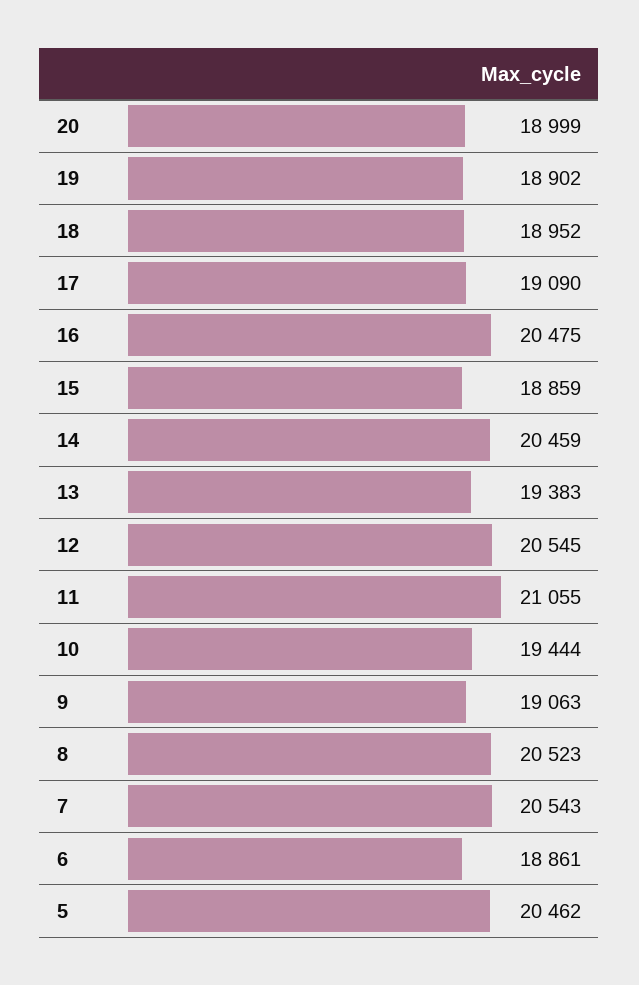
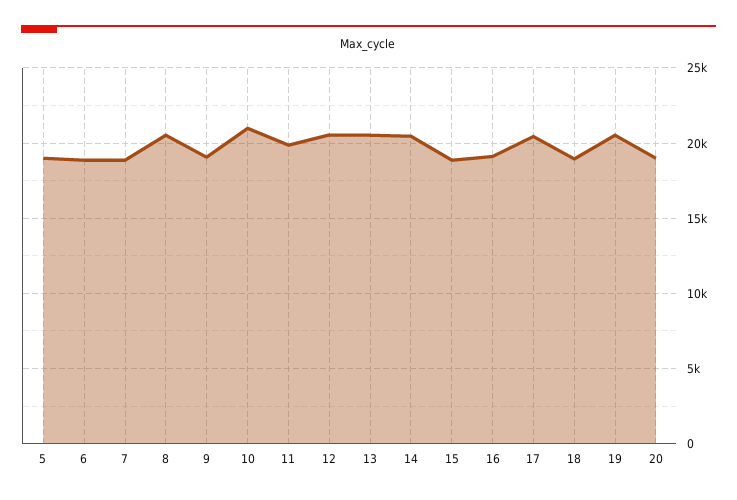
  {
    "20": 18999,
-   "19": 18902,
+   "19": 20500,
    "18": 18952,
-   "17": 19090,
+   "17": 20500,
-   "16": 20475,
+   "16": 19000,
    "15": 18859,
    "14": 20459,
-   "13": 19383,
+   "13": 20500,
    "12": 20545,
-   "11": 21055,
+   "11": 20000,
-   "10": 19444,
+   "10": 21000,
    "9": 19063,
    "8": 20523,
-   "7": 20543,
+   "7": 19000,
    "6": 18861,
-   "5": 20462
+   "5": 19000
  }

